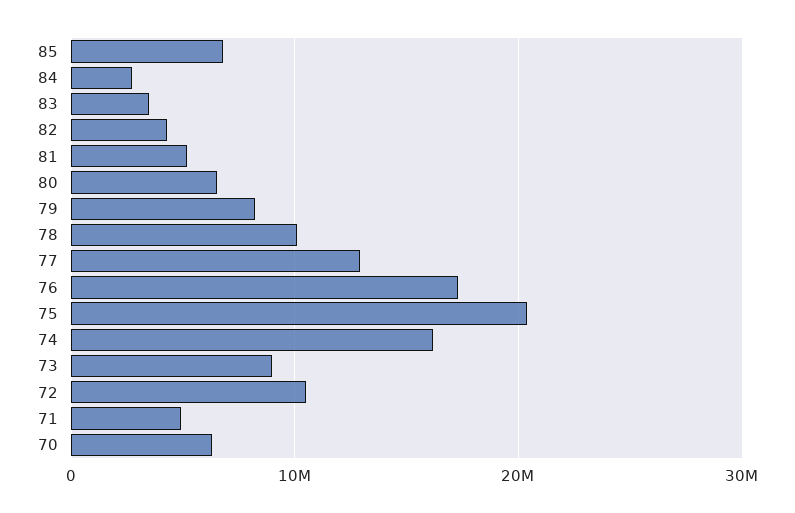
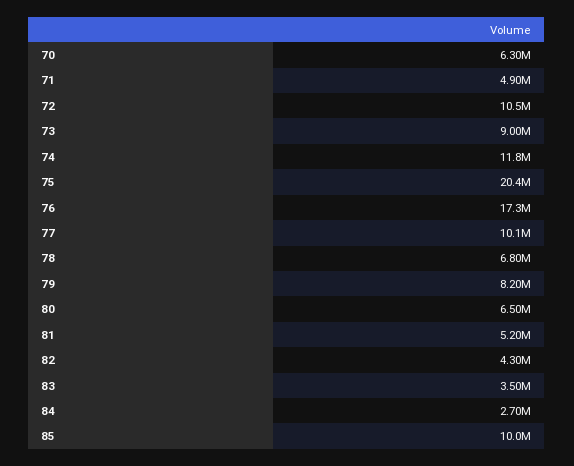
  {
-   "85": 7000000,
+   "85": 10000000,
    "84": 2700000,
    "83": 3500000,
    "82": 4300000,
    "81": 5200000,
    "80": 6500000,
    "79": 8200000,
-   "78": 10000000,
+   "78": 6800000,
-   "77": 13000000,
+   "77": 10100000,
    "76": 17300000,
    "75": 20400000,
-   "74": 16000000,
+   "74": 11800000,
    "73": 9000000,
    "72": 10500000,
    "71": 4900000,
    "70": 6300000
  }

